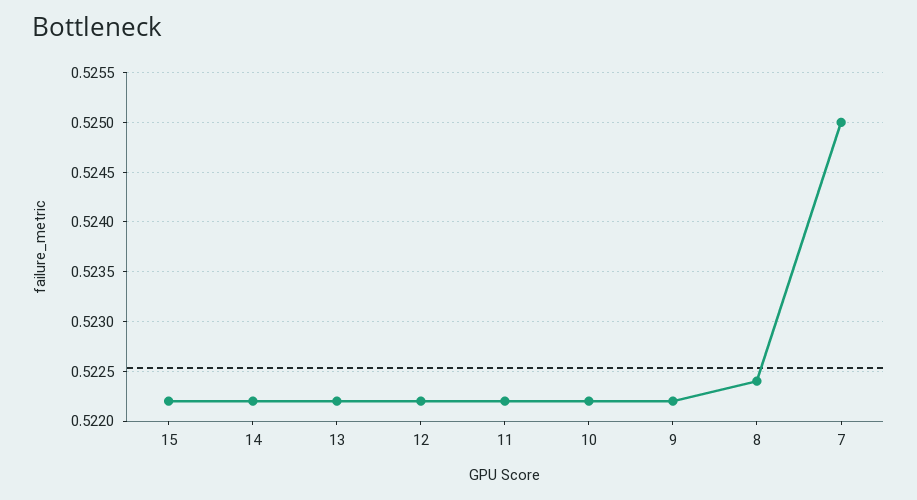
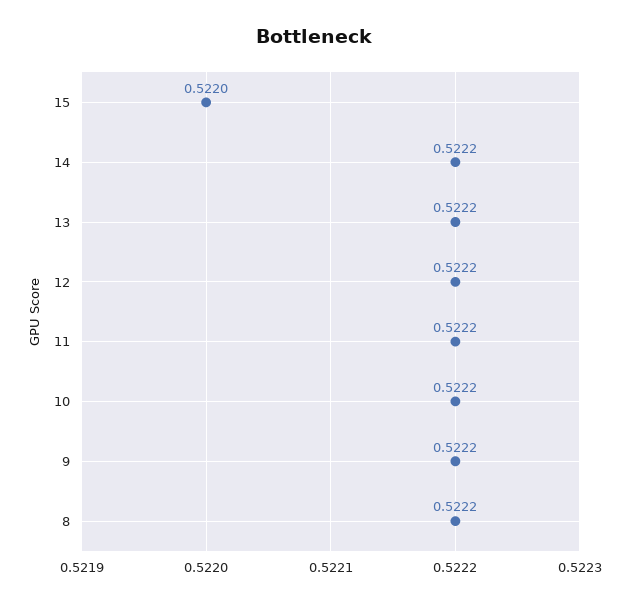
  {
-   "15": 0.5222,
+   "15": 0.522,
    "14": 0.5222,
    "13": 0.5222,
    "12": 0.5222,
    "11": 0.5222,
    "10": 0.5222,
    "9": 0.5222,
-   "8": 0.5224,
+   "8": 0.5222
-   "7": 0.525
  }

